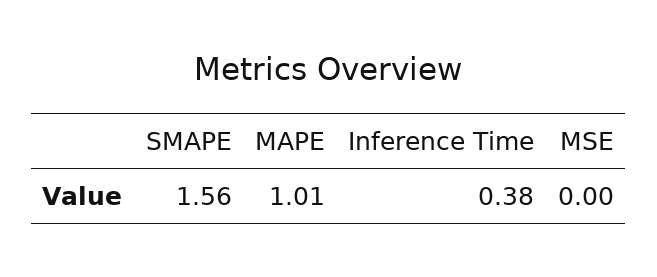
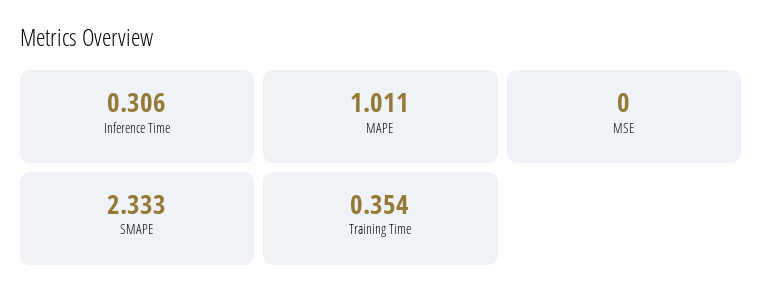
  {
-   "SMAPE": 1.56,
+   "SMAPE": 2.333,
    "MAPE": 1.011,
-   "Inference Time": 0.38,
+   "Inference Time": 0.306,
-   "MSE": 0
+   "MSE": 0,
+   "Training Time": 0.354
  }

